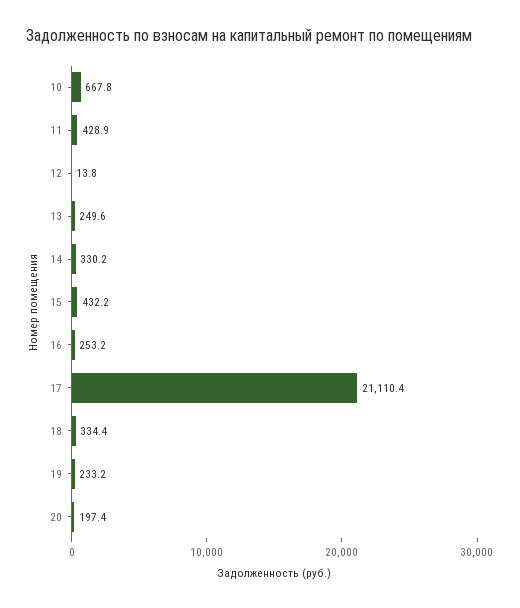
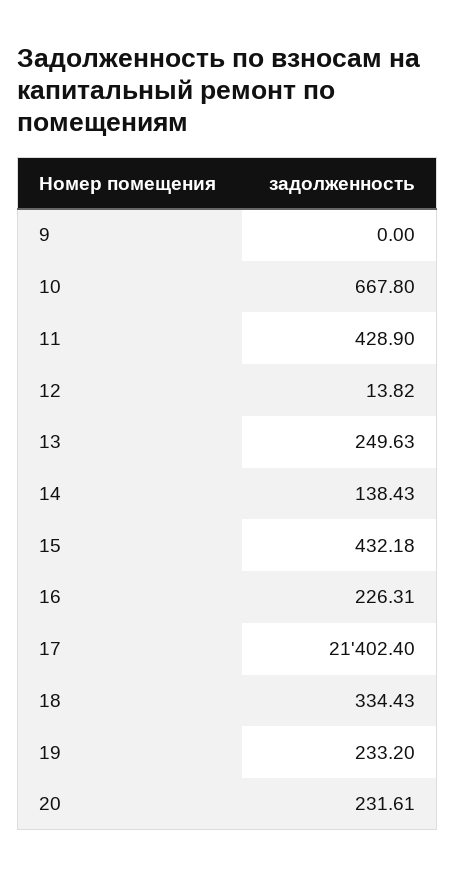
  {
    "10": 667.8,
    "11": 428.9,
    "12": 13.82,
    "13": 249.63,
-   "14": 330.2,
+   "14": 138.43,
    "15": 432.18,
-   "16": 253.2,
+   "16": 226.31,
-   "17": 21110.4,
+   "17": 21402.4,
    "18": 334.43,
    "19": 233.2,
-   "20": 197.4
+   "20": 231.61,
+   "9": 0
  }

